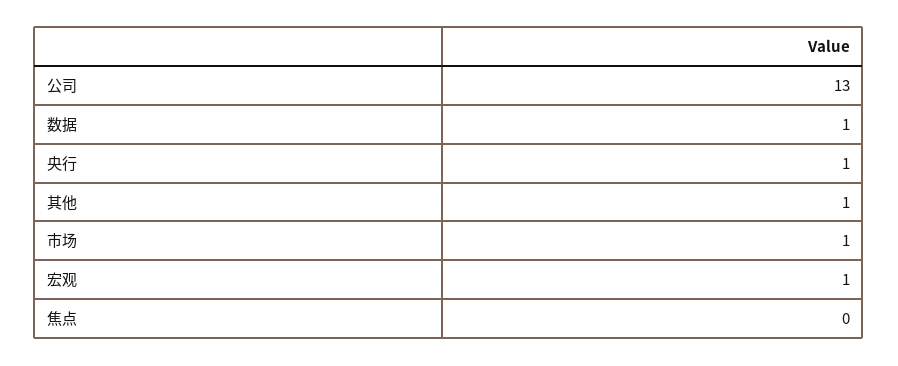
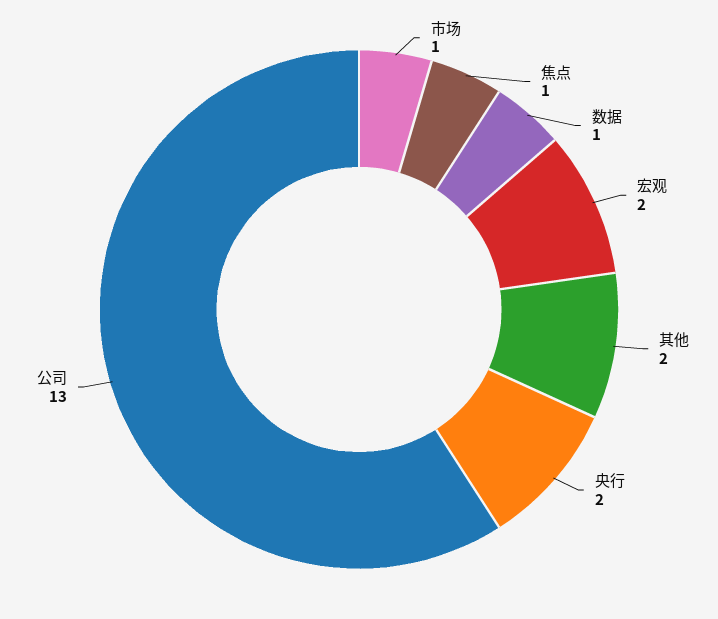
  {
    "公司": 13,
    "数据": 1,
-   "央行": 1,
+   "央行": 2,
-   "其他": 1,
+   "其他": 2,
    "市场": 1,
-   "宏观": 1,
+   "宏观": 2,
-   "焦点": 0
+   "焦点": 1
  }

